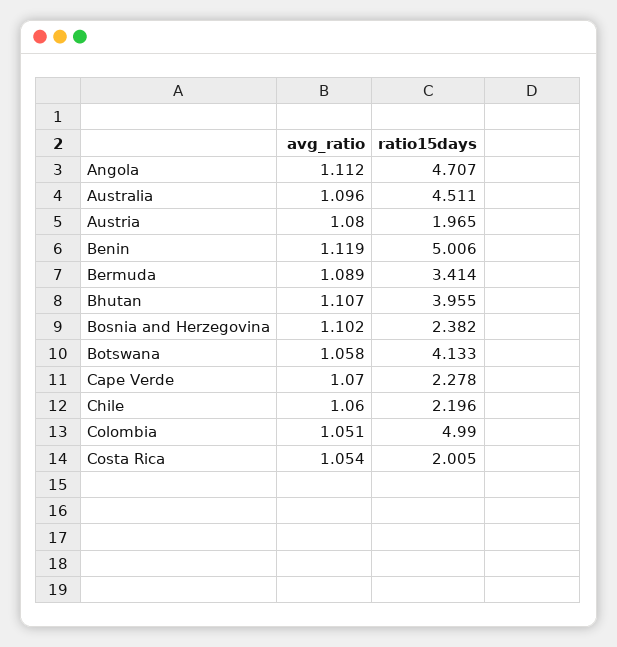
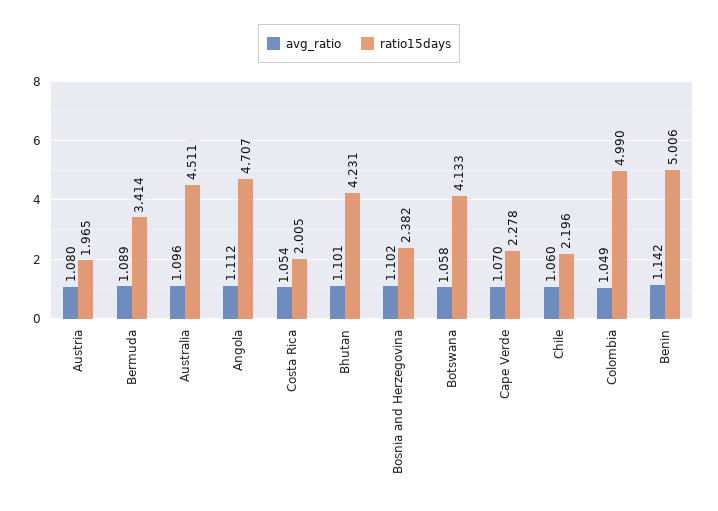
  {
    "avg_ratio": {
      "Angola": 1.112,
      "Australia": 1.096,
      "Austria": 1.08,
-     "Benin": 1.119,
+     "Benin": 1.142,
      "Bermuda": 1.089,
-     "Bhutan": 1.107,
+     "Bhutan": 1.101,
      "Bosnia and Herzegovina": 1.102,
      "Botswana": 1.058,
      "Cape Verde": 1.07,
      "Chile": 1.06,
-     "Colombia": 1.051,
+     "Colombia": 1.049,
      "Costa Rica": 1.054
    },
    "ratio15days": {
      "Angola": 4.707,
      "Australia": 4.511,
      "Austria": 1.965,
      "Benin": 5.006,
      "Bermuda": 3.414,
-     "Bhutan": 3.955,
+     "Bhutan": 4.231,
      "Bosnia and Herzegovina": 2.382,
      "Botswana": 4.133,
      "Cape Verde": 2.278,
      "Chile": 2.196,
      "Colombia": 4.99,
      "Costa Rica": 2.005
    }
  }

